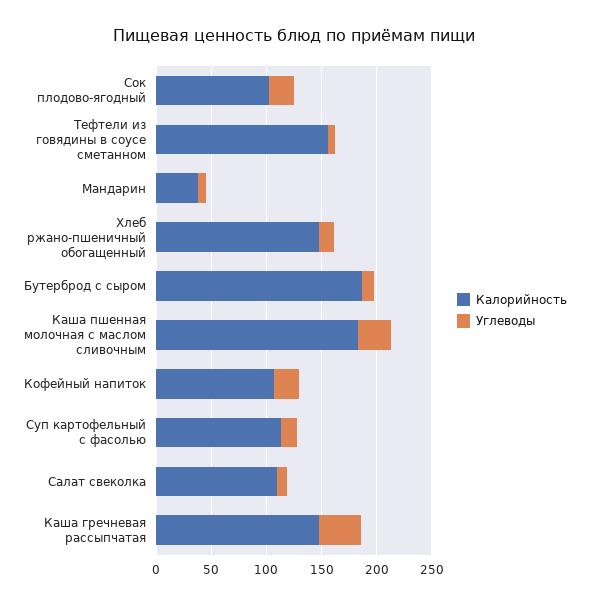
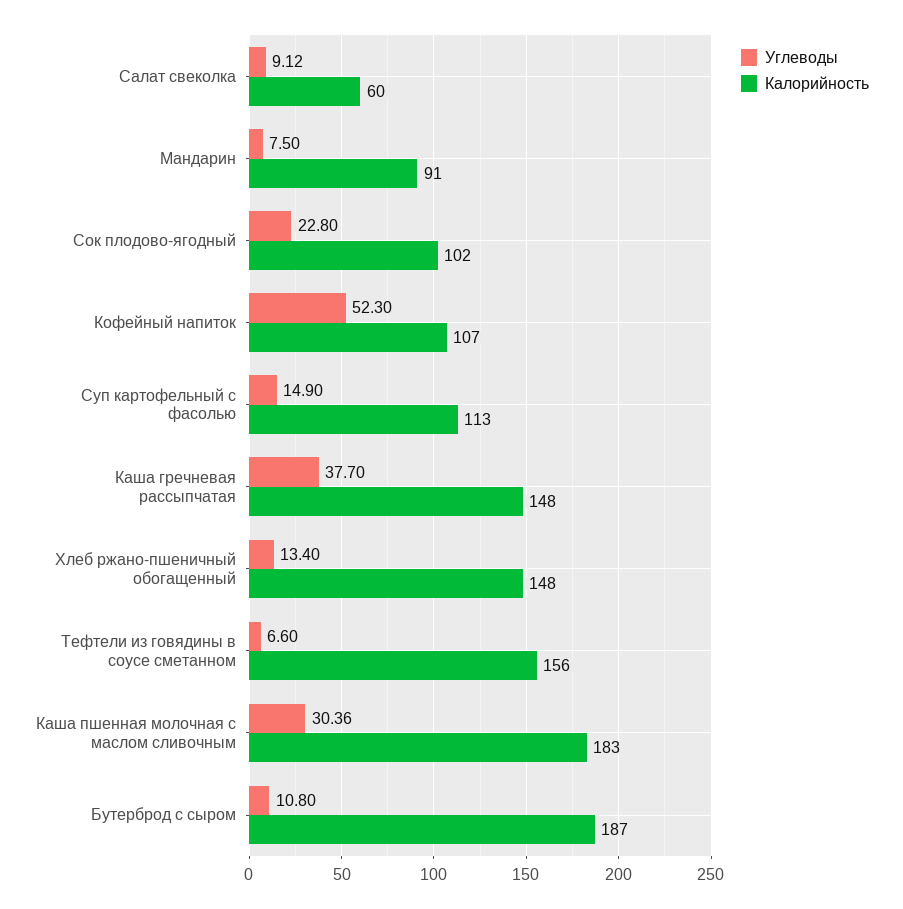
  {
    "Калорийность": {
      "Сок плодово-ягодный": 102,
      "Тефтели из говядины в соусе сметанном": 156,
-     "Мандарин": 40,
+     "Мандарин": 91,
      "Хлеб ржано-пшеничный обогащенный": 148,
      "Бутерброд с сыром": 187,
      "Каша пшенная молочная с маслом сливочным": 183,
      "Кофейный напиток": 107,
      "Суп картофельный с фасолью": 113,
-     "Салат свеколка": 110,
+     "Салат свеколка": 60,
      "Каша гречневая рассыпчатая": 148
    },
    "Углеводы": {
      "Сок плодово-ягодный": 22.8,
      "Тефтели из говядины в соусе сметанном": 6.6,
      "Мандарин": 7.5,
      "Хлеб ржано-пшеничный обогащенный": 13.4,
      "Бутерброд с сыром": 10.8,
      "Каша пшенная молочная с маслом сливочным": 30.36,
-     "Кофейный напиток": 20,
+     "Кофейный напиток": 52.3,
      "Суп картофельный с фасолью": 14.9,
      "Салат свеколка": 9.12,
      "Каша гречневая рассыпчатая": 37.7
    }
  }

